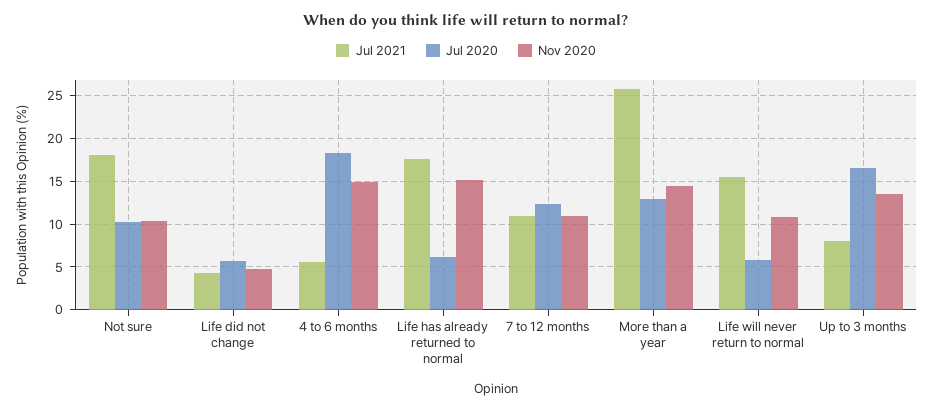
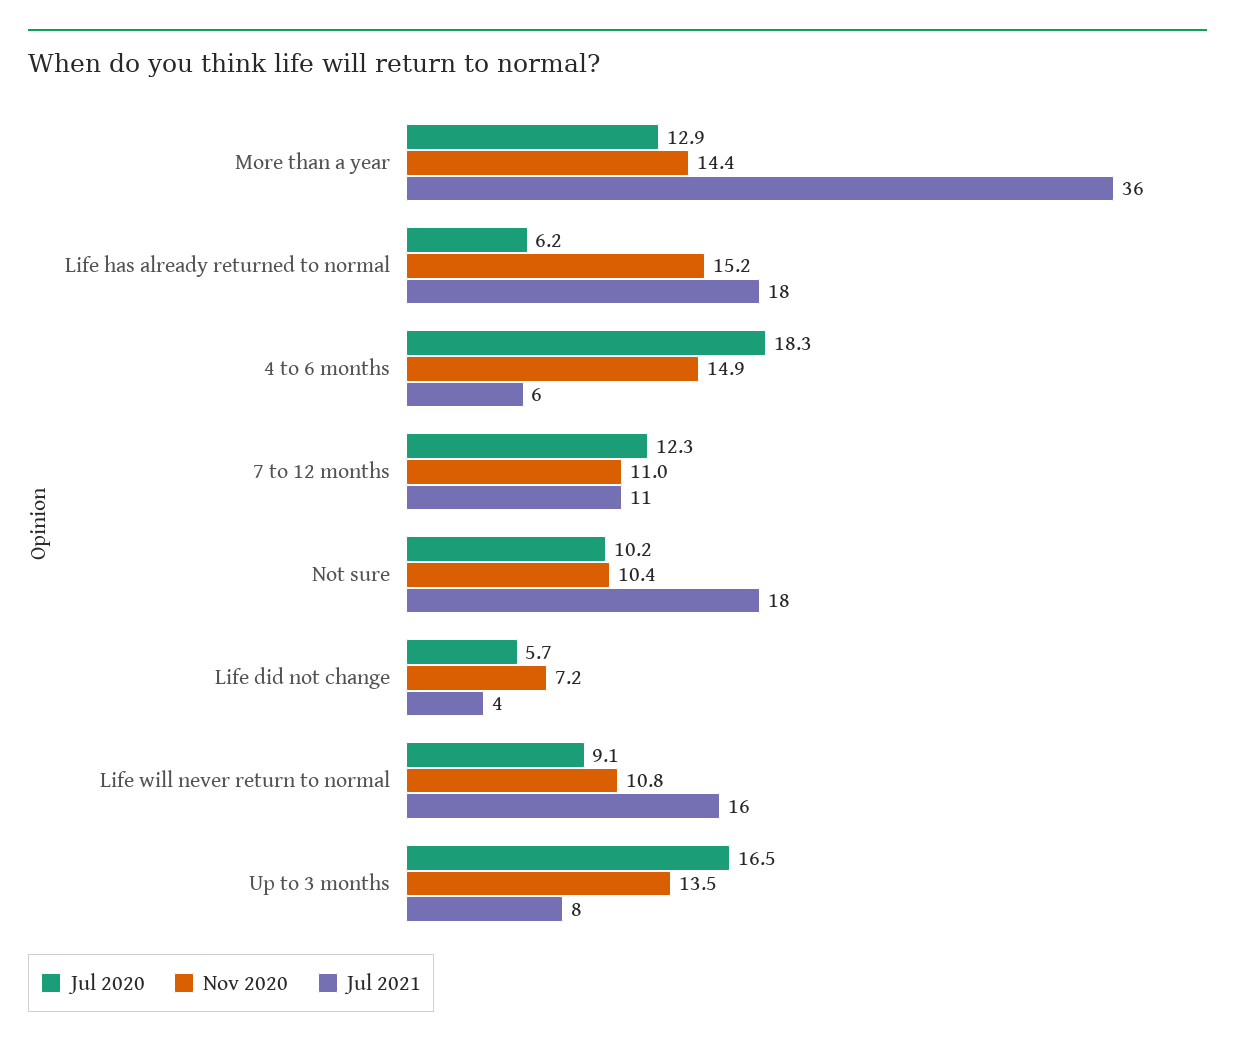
  {
    "Jul 2021": {
      "Not sure": 18,
      "Life did not change": 4,
      "4 to 6 months": 6,
      "Life has already returned to normal": 18,
      "7 to 12 months": 11,
-     "More than a year": 26,
+     "More than a year": 36,
      "Life will never return to normal": 16,
      "Up to 3 months": 8
    },
    "Jul 2020": {
      "Not sure": 10.2,
      "Life did not change": 5.7,
      "4 to 6 months": 18.3,
      "Life has already returned to normal": 6.2,
      "7 to 12 months": 12.3,
      "More than a year": 12.9,
-     "Life will never return to normal": 6,
+     "Life will never return to normal": 9.1,
      "Up to 3 months": 16.5
    },
    "Nov 2020": {
      "Not sure": 10.4,
-     "Life did not change": 5,
+     "Life did not change": 7.2,
      "4 to 6 months": 14.9,
      "Life has already returned to normal": 15.2,
      "7 to 12 months": 11,
      "More than a year": 14.4,
      "Life will never return to normal": 10.8,
      "Up to 3 months": 13.5
    }
  }

